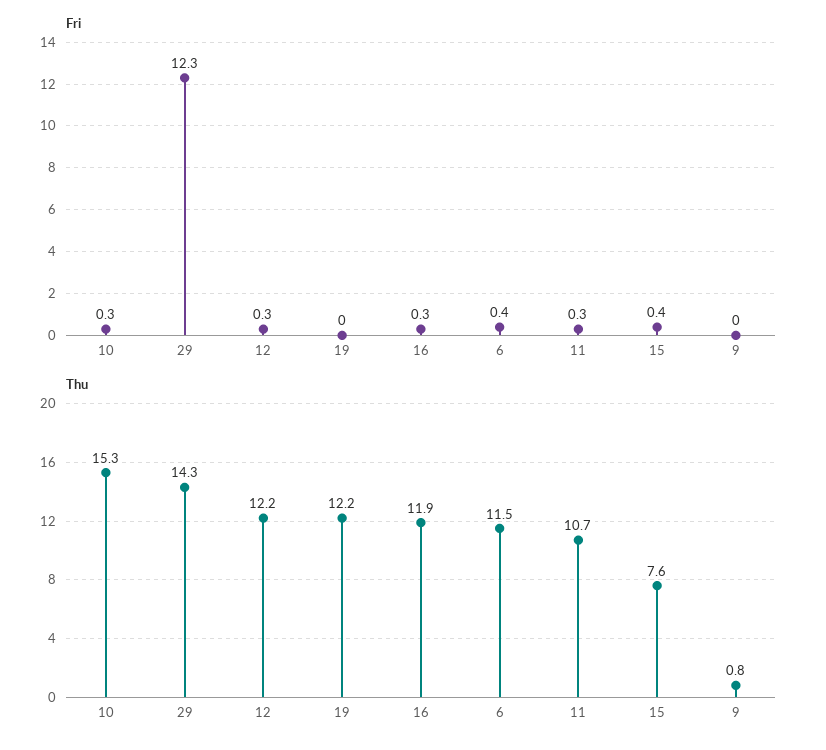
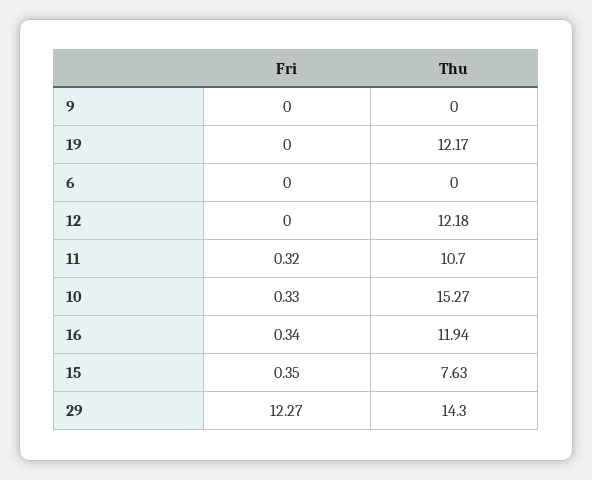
  {
    "Fri": {
      "10": 0.33,
      "29": 12.27,
-     "12": 0.3,
+     "12": 0,
      "19": 0,
      "16": 0.34,
-     "6": 0.4,
+     "6": 0,
      "11": 0.32,
      "15": 0.35,
      "9": 0
    },
    "Thu": {
      "10": 15.27,
      "29": 14.3,
      "12": 12.18,
      "19": 12.17,
      "16": 11.94,
-     "6": 11.5,
+     "6": 0,
      "11": 10.7,
      "15": 7.63,
-     "9": 0.8
+     "9": 0
    }
  }

